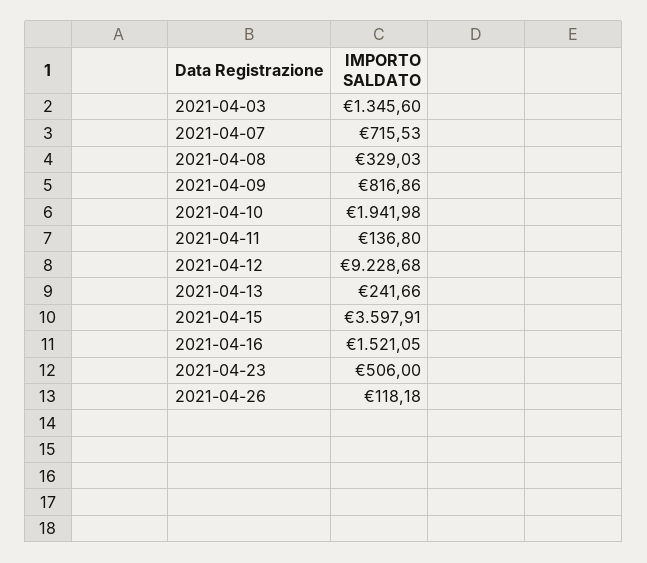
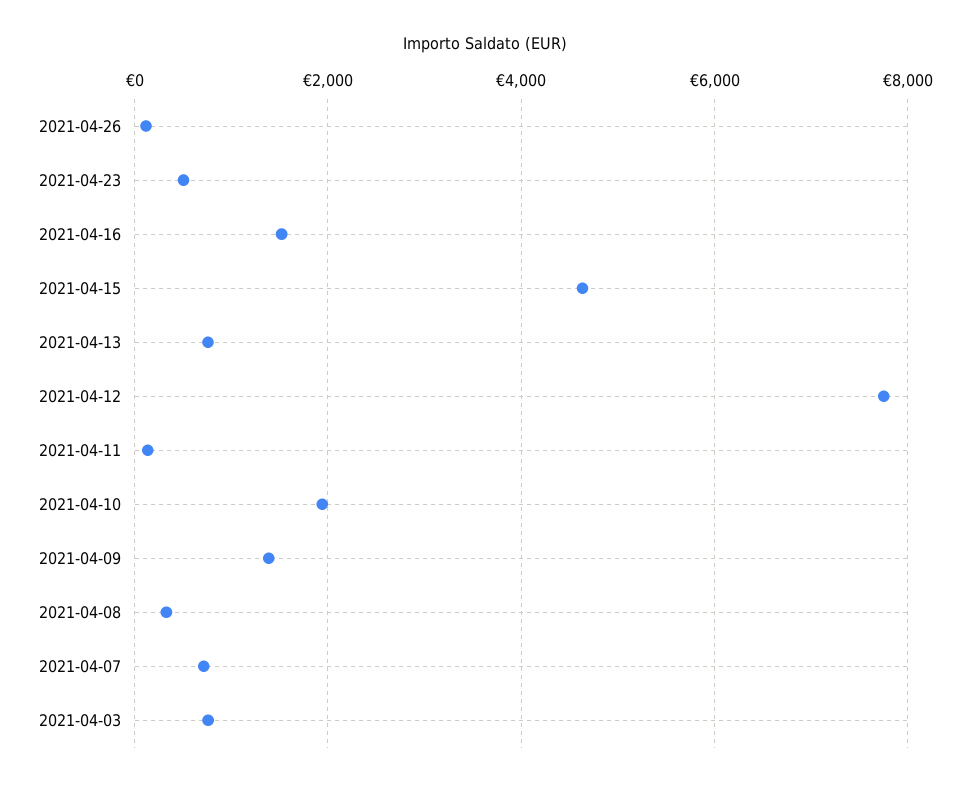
  {
-   "2021-04-03": 1345.6,
+   "2021-04-03": 800,
    "2021-04-07": 715.53,
    "2021-04-08": 329.03,
-   "2021-04-09": 816.86,
+   "2021-04-09": 1400,
    "2021-04-10": 1941.98,
    "2021-04-11": 136.8,
-   "2021-04-12": 9228.68,
+   "2021-04-12": 7800,
-   "2021-04-13": 241.66,
+   "2021-04-13": 800,
-   "2021-04-15": 3597.91,
+   "2021-04-15": 4600,
    "2021-04-16": 1521.05,
    "2021-04-23": 506,
    "2021-04-26": 118.18
  }

